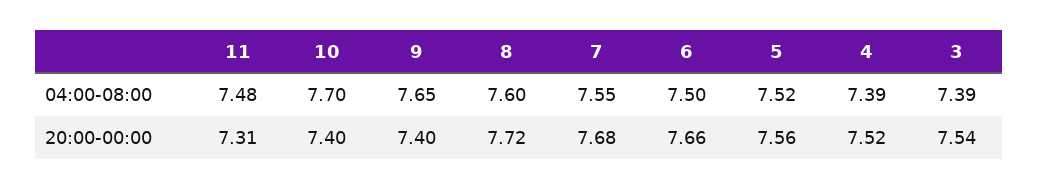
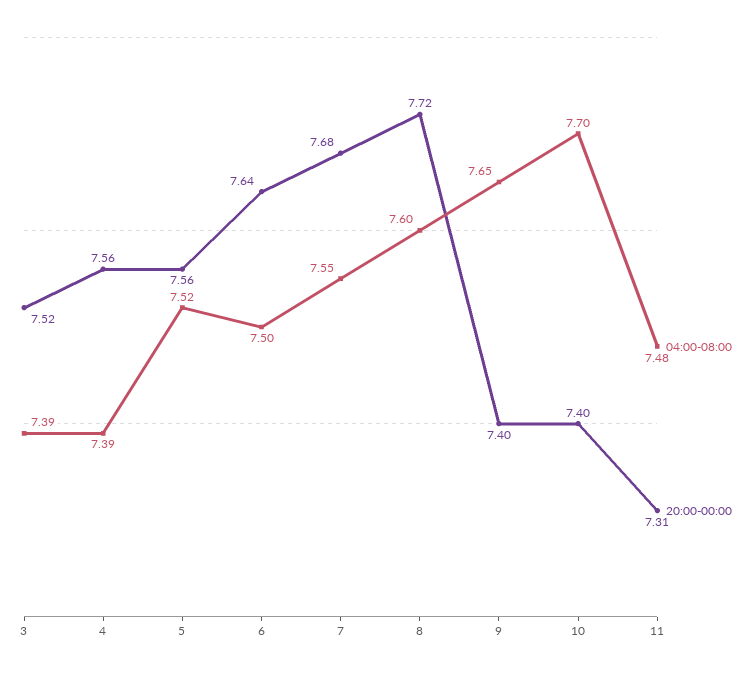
  {
    "04:00-08:00": {
      "11": 7.48,
      "10": 7.7,
      "9": 7.65,
      "8": 7.6,
      "7": 7.55,
      "6": 7.5,
      "5": 7.52,
      "4": 7.39,
      "3": 7.39
    },
    "20:00-00:00": {
      "11": 7.31,
      "10": 7.4,
      "9": 7.4,
      "8": 7.72,
      "7": 7.68,
-     "6": 7.66,
+     "6": 7.64,
      "5": 7.56,
-     "4": 7.52,
+     "4": 7.56,
-     "3": 7.54
+     "3": 7.52
    }
  }

